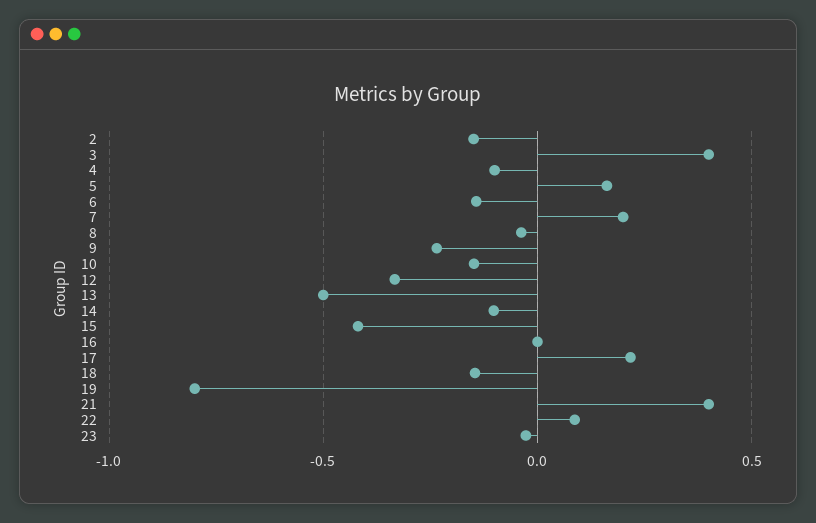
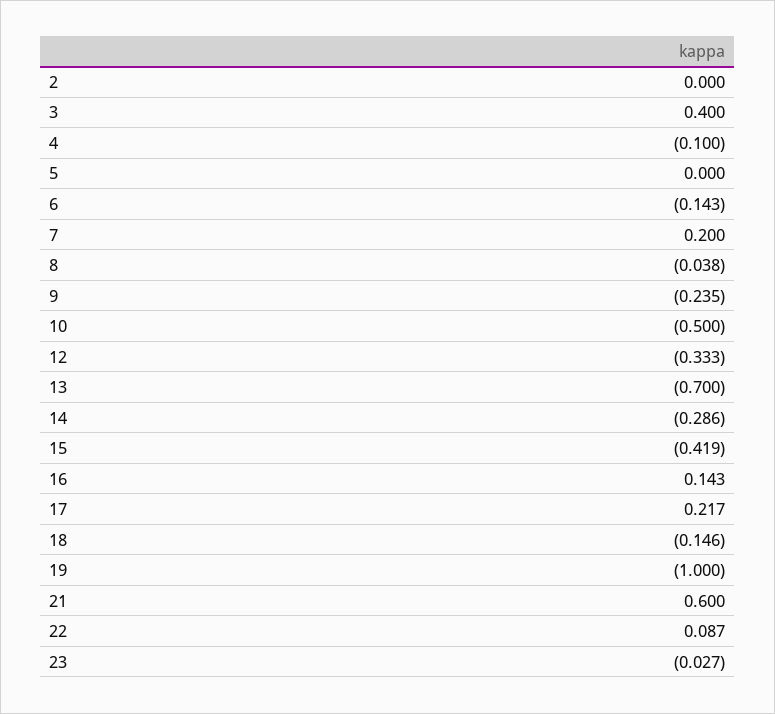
  {
-   "2": -0.15,
+   "2": 0,
    "3": 0.4,
    "4": -0.1,
-   "5": 0.15,
+   "5": 0,
    "6": -0.143,
    "7": 0.2,
    "8": -0.038,
    "9": -0.235,
-   "10": -0.15,
+   "10": -0.5,
    "12": -0.333,
-   "13": -0.5,
+   "13": -0.7,
-   "14": -0.1,
+   "14": -0.286,
    "15": -0.419,
-   "16": 0,
+   "16": 0.143,
    "17": 0.217,
    "18": -0.146,
-   "19": -0.8,
+   "19": -1,
-   "21": 0.4,
+   "21": 0.6,
    "22": 0.087,
    "23": -0.027
  }

